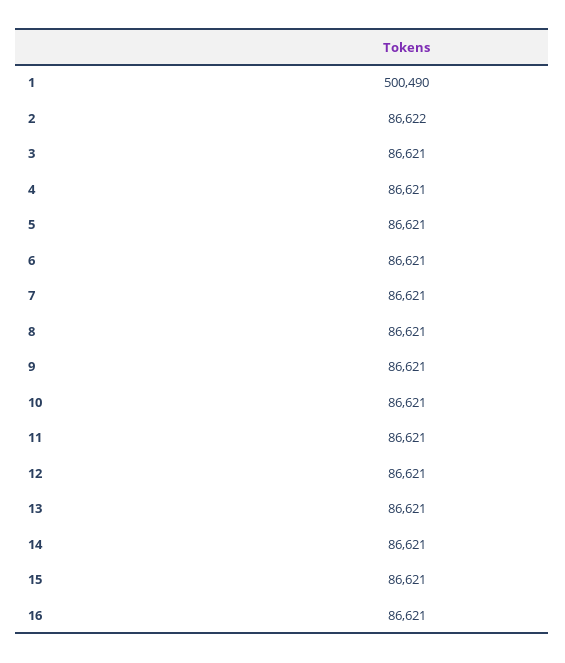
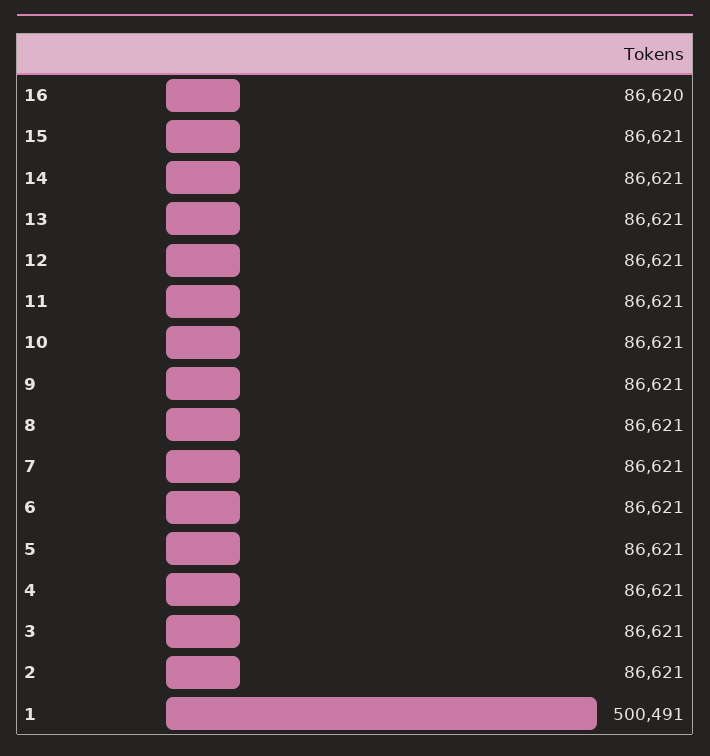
  {
-   "1": 500490,
+   "1": 500491,
-   "2": 86622,
+   "2": 86621,
    "3": 86621,
    "4": 86621,
    "5": 86621,
    "6": 86621,
    "7": 86621,
    "8": 86621,
    "9": 86621,
    "10": 86621,
    "11": 86621,
    "12": 86621,
    "13": 86621,
    "14": 86621,
    "15": 86621,
-   "16": 86621
+   "16": 86620
  }

